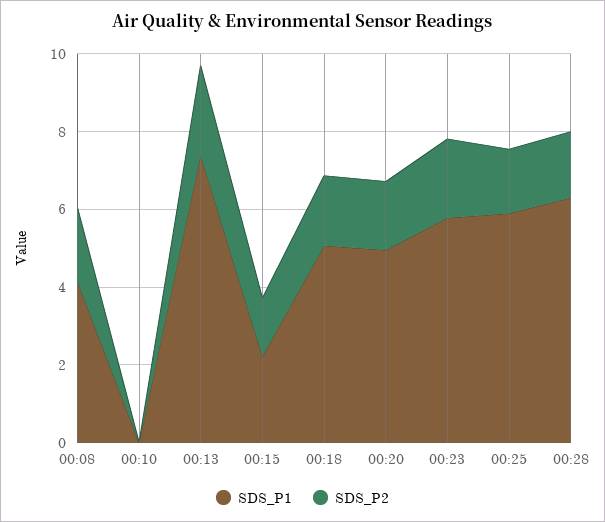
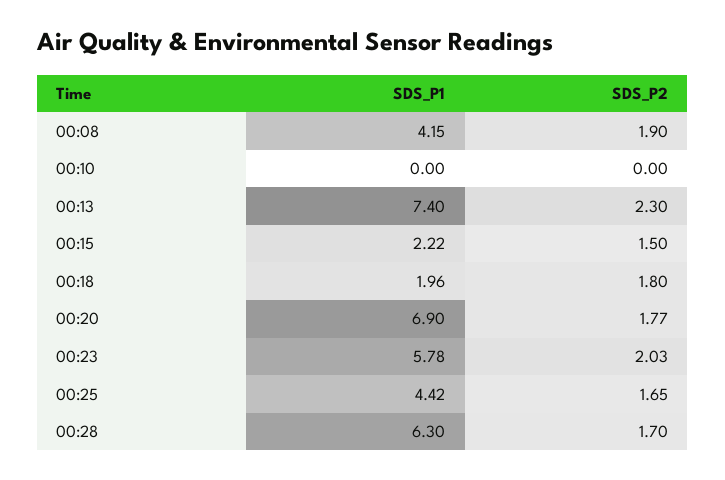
  {
    "SDS_P1": {
      "00:08": 4.15,
      "00:10": 0,
      "00:13": 7.4,
      "00:15": 2.22,
-     "00:18": 5,
+     "00:18": 1.96,
-     "00:20": 5,
+     "00:20": 6.9,
      "00:23": 5.78,
-     "00:25": 6,
+     "00:25": 4.42,
      "00:28": 6.3
    },
    "SDS_P2": {
      "00:08": 1.9,
      "00:10": 0,
      "00:13": 2.3,
      "00:15": 1.5,
      "00:18": 1.8,
      "00:20": 1.77,
      "00:23": 2.03,
      "00:25": 1.65,
      "00:28": 1.7
    }
  }

